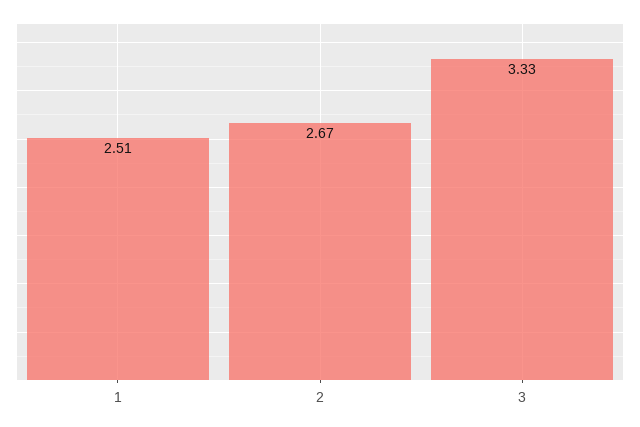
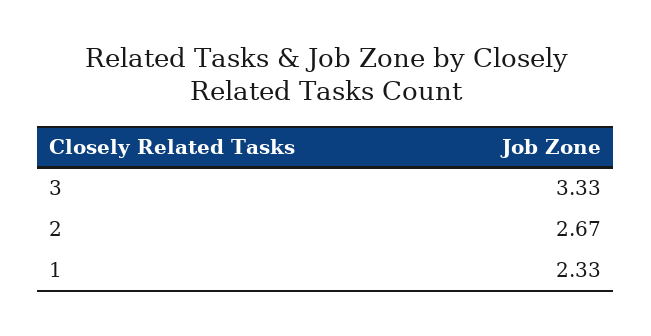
  {
-   "1": 2.51,
+   "1": 2.33,
    "2": 2.67,
    "3": 3.33
  }

